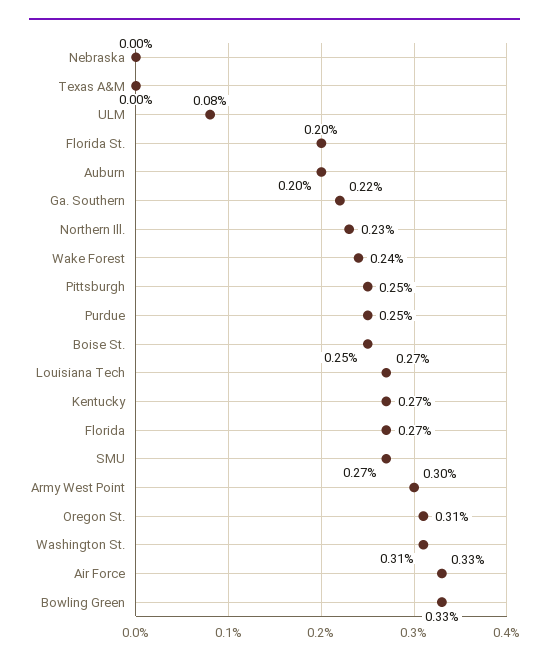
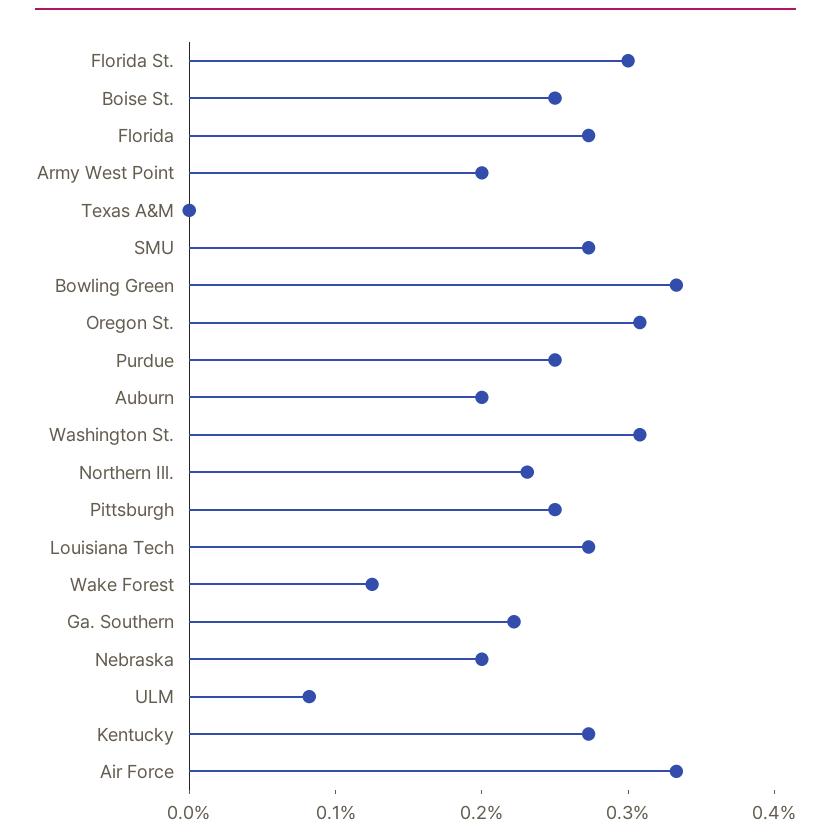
  {
-   "Nebraska": 0,
+   "Nebraska": 0.2,
    "Texas A&M": 0,
    "ULM": 0.08,
-   "Florida St.": 0.2,
+   "Florida St.": 0.3,
    "Auburn": 0.2,
    "Ga. Southern": 0.22,
    "Northern Ill.": 0.23,
-   "Wake Forest": 0.24,
+   "Wake Forest": 0.12,
    "Pittsburgh": 0.25,
    "Purdue": 0.25,
    "Boise St.": 0.25,
    "Louisiana Tech": 0.27,
    "Kentucky": 0.27,
    "Florida": 0.27,
    "SMU": 0.27,
-   "Army West Point": 0.3,
+   "Army West Point": 0.2,
    "Oregon St.": 0.31,
    "Washington St.": 0.31,
    "Air Force": 0.33,
    "Bowling Green": 0.33
  }

